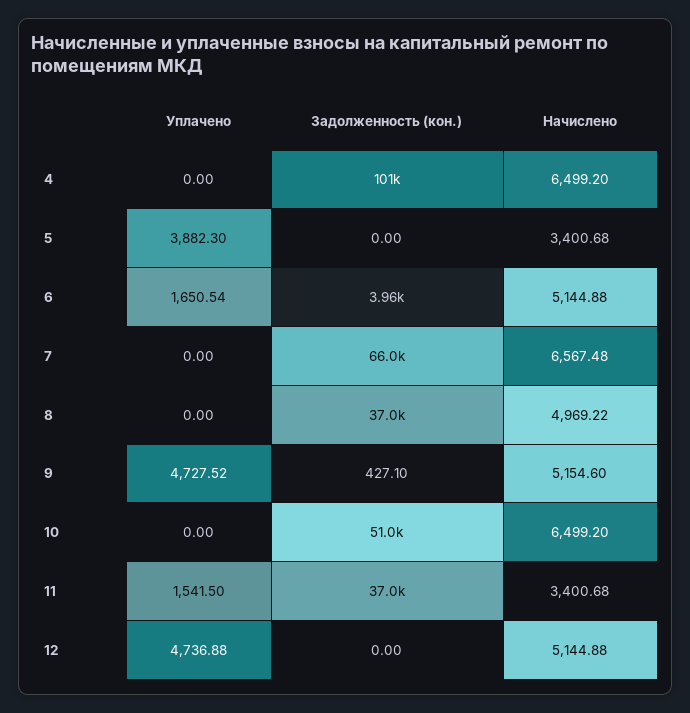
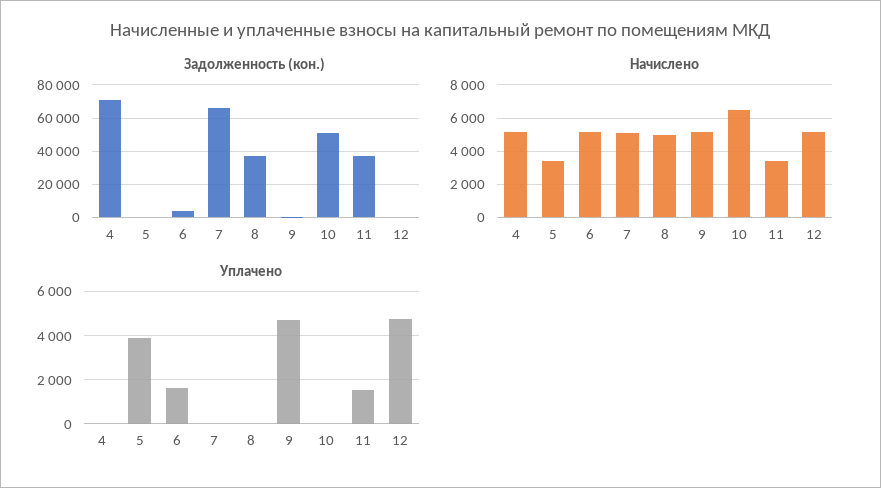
  {
    "Уплачено": {
      "4": 0,
      "5": 3882.3,
      "6": 1650.54,
      "7": 0,
      "8": 0,
      "9": 4727.52,
      "10": 0,
      "11": 1541.5,
      "12": 4736.88
    },
    "Задолженность (кон.)": {
-     "4": 101000,
+     "4": 70000,
      "5": 0,
      "6": 3960,
      "7": 66000,
      "8": 37000,
      "9": 427.1,
      "10": 51000,
      "11": 37000,
      "12": 0
    },
    "Начислено": {
-     "4": 6499.2,
+     "4": 5000,
      "5": 3400.68,
      "6": 5144.88,
-     "7": 6567.48,
+     "7": 5000,
      "8": 4969.22,
      "9": 5154.6,
      "10": 6499.2,
      "11": 3400.68,
      "12": 5144.88
    }
  }

